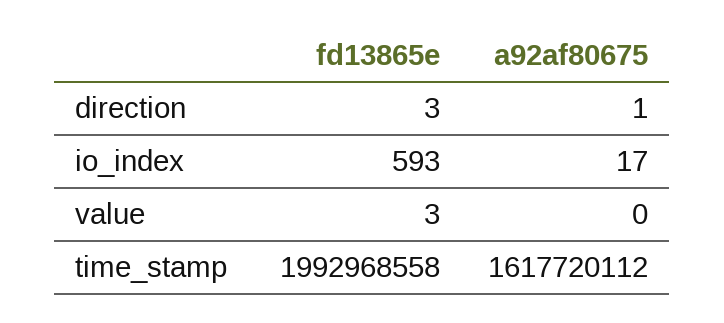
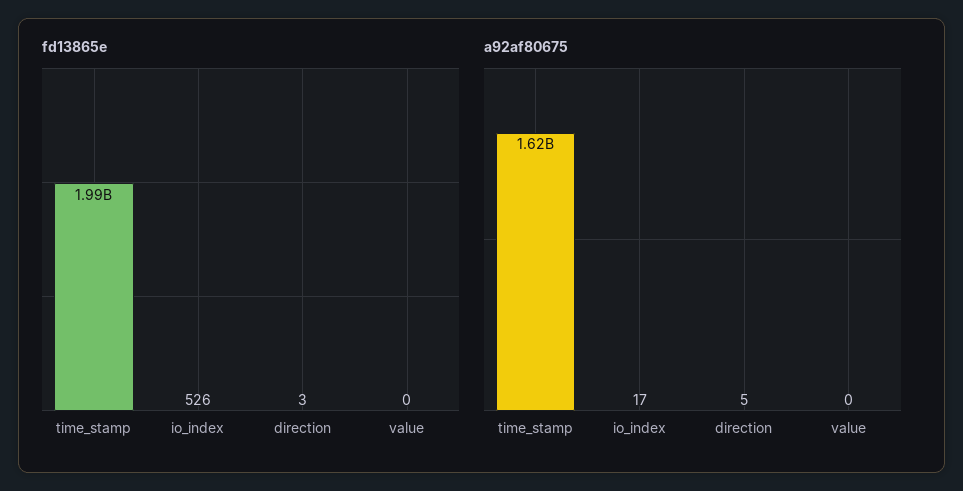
  {
    "fd13865e": {
      "direction": 3,
-     "io_index": 593,
+     "io_index": 526,
-     "value": 3,
+     "value": 0,
      "time_stamp": 1992968558
    },
    "a92af80675": {
-     "direction": 1,
+     "direction": 5,
      "io_index": 17,
      "value": 0,
      "time_stamp": 1617720112
    }
  }

